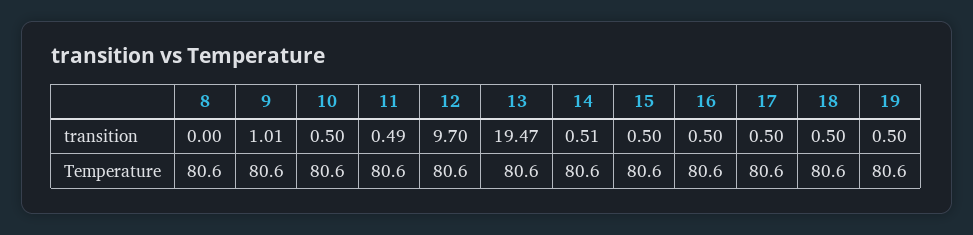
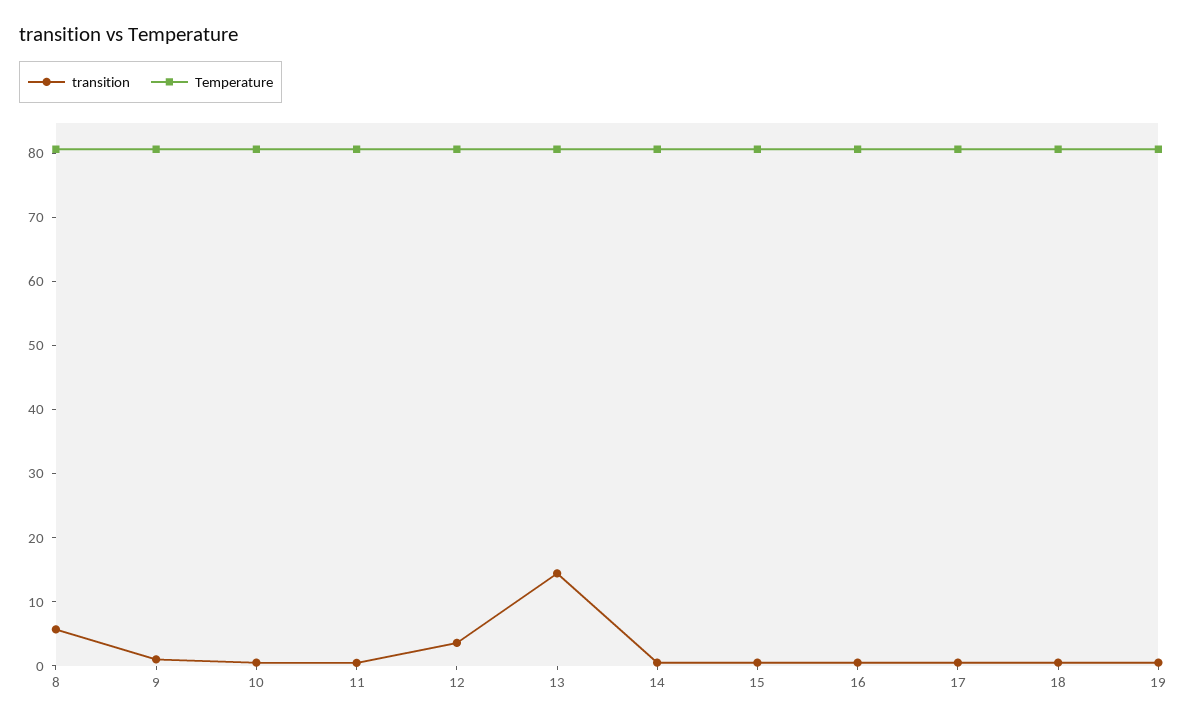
  {
    "transition": {
-     "8": 0,
+     "8": 6,
      "9": 1.01,
      "10": 0.5,
      "11": 0.49,
-     "12": 9.7,
+     "12": 4,
-     "13": 19.47,
+     "13": 14,
      "14": 0.51,
      "15": 0.5,
      "16": 0.5,
      "17": 0.5,
      "18": 0.5,
      "19": 0.5
    },
    "Temperature": {
      "8": 80.6,
      "9": 80.6,
      "10": 80.6,
      "11": 80.6,
      "12": 80.6,
      "13": 80.6,
      "14": 80.6,
      "15": 80.6,
      "16": 80.6,
      "17": 80.6,
      "18": 80.6,
      "19": 80.6
    }
  }

